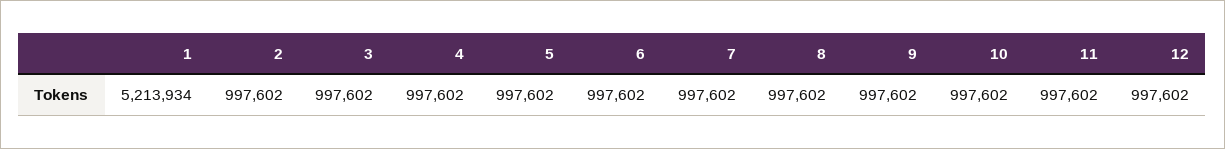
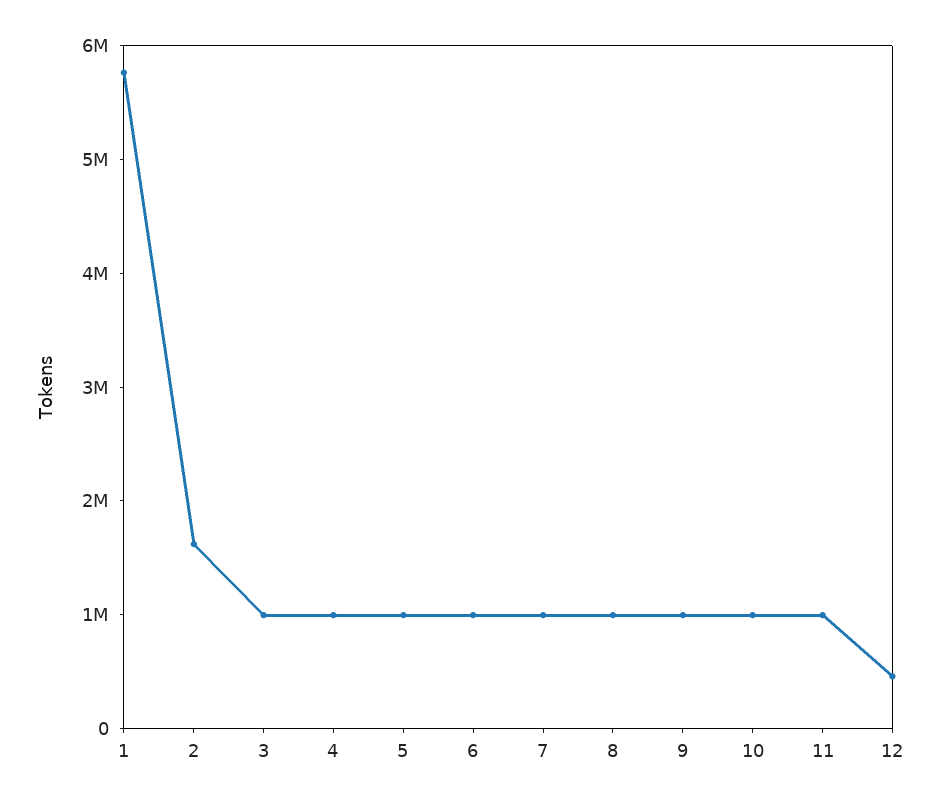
  {
-   "1": 5213934,
+   "1": 5800000,
-   "2": 997602,
+   "2": 1600000,
    "3": 997602,
    "4": 997602,
    "5": 997602,
    "6": 997602,
    "7": 997602,
    "8": 997602,
    "9": 997602,
    "10": 997602,
    "11": 997602,
-   "12": 997602
+   "12": 400000
  }

